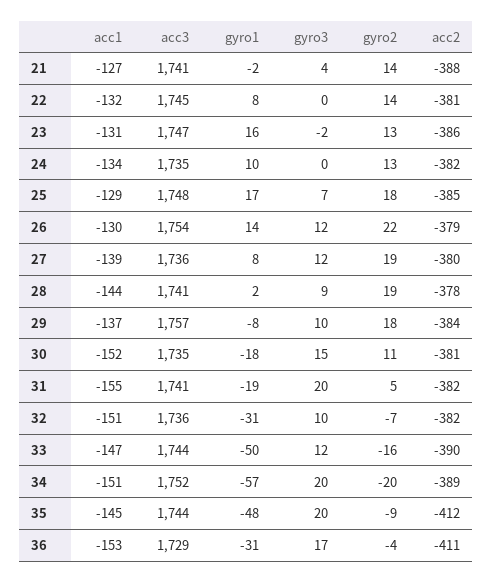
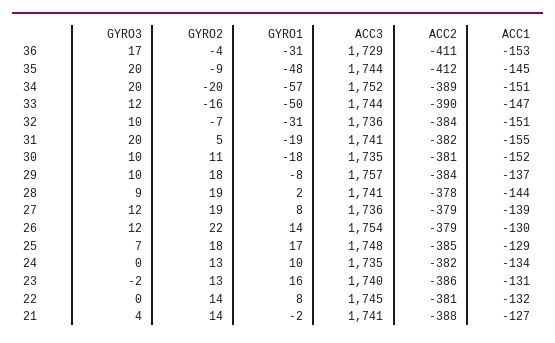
  {
    "acc1": {
      "21": -127,
      "22": -132,
      "23": -131,
      "24": -134,
      "25": -129,
      "26": -130,
      "27": -139,
      "28": -144,
      "29": -137,
      "30": -152,
      "31": -155,
      "32": -151,
      "33": -147,
      "34": -151,
      "35": -145,
      "36": -153
    },
    "acc3": {
      "21": 1741,
      "22": 1745,
-     "23": 1747,
+     "23": 1740,
      "24": 1735,
      "25": 1748,
      "26": 1754,
      "27": 1736,
      "28": 1741,
      "29": 1757,
      "30": 1735,
      "31": 1741,
      "32": 1736,
      "33": 1744,
      "34": 1752,
      "35": 1744,
      "36": 1729
    },
    "gyro1": {
      "21": -2,
      "22": 8,
      "23": 16,
      "24": 10,
      "25": 17,
      "26": 14,
      "27": 8,
      "28": 2,
      "29": -8,
      "30": -18,
      "31": -19,
      "32": -31,
      "33": -50,
      "34": -57,
      "35": -48,
      "36": -31
    },
    "gyro3": {
      "21": 4,
      "22": 0,
      "23": -2,
      "24": 0,
      "25": 7,
      "26": 12,
      "27": 12,
      "28": 9,
      "29": 10,
-     "30": 15,
+     "30": 10,
      "31": 20,
      "32": 10,
      "33": 12,
      "34": 20,
      "35": 20,
      "36": 17
    },
    "gyro2": {
      "21": 14,
      "22": 14,
      "23": 13,
      "24": 13,
      "25": 18,
      "26": 22,
      "27": 19,
      "28": 19,
      "29": 18,
      "30": 11,
      "31": 5,
      "32": -7,
      "33": -16,
      "34": -20,
      "35": -9,
      "36": -4
    },
    "acc2": {
      "21": -388,
      "22": -381,
      "23": -386,
      "24": -382,
      "25": -385,
      "26": -379,
-     "27": -380,
+     "27": -379,
      "28": -378,
      "29": -384,
      "30": -381,
      "31": -382,
-     "32": -382,
+     "32": -384,
      "33": -390,
      "34": -389,
      "35": -412,
      "36": -411
    }
  }

